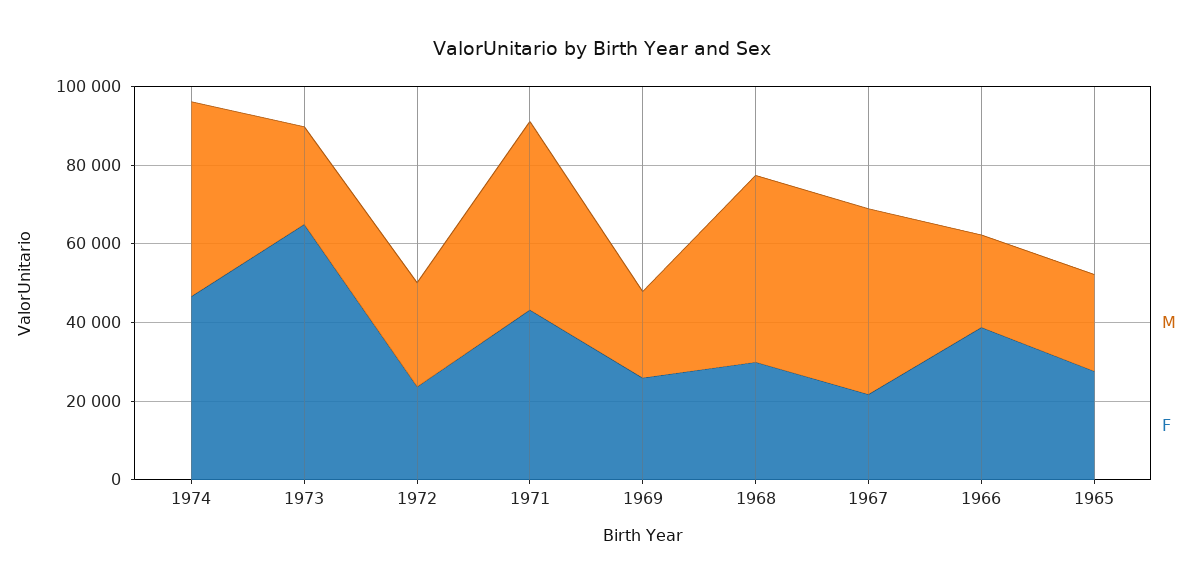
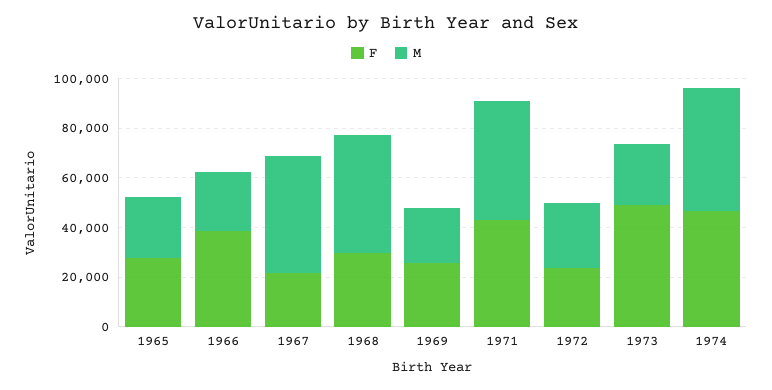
  {
    "M": {
      "1974": 50000,
      "1973": 25000,
      "1972": 25000,
      "1971": 50000,
      "1969": 20000,
      "1968": 50000,
      "1967": 45000,
      "1966": 25000,
      "1965": 25000
    },
    "F": {
      "1974": 45000,
-     "1973": 65000,
+     "1973": 50000,
      "1972": 25000,
      "1971": 45000,
      "1969": 25000,
      "1968": 30000,
      "1967": 20000,
      "1966": 40000,
      "1965": 30000
    }
  }

